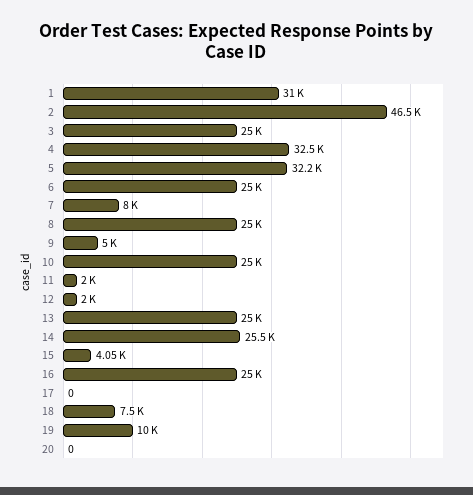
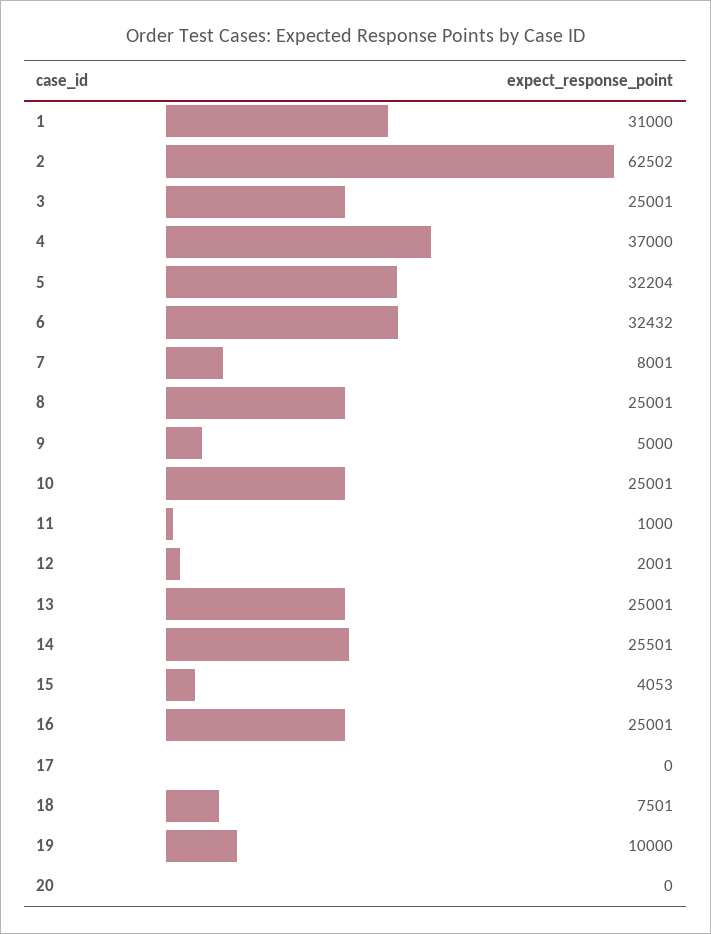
  {
    "1": 31000,
-   "2": 46500,
+   "2": 62502,
    "3": 25001,
-   "4": 32500,
+   "4": 37000,
    "5": 32204,
-   "6": 25000,
+   "6": 32432,
    "7": 8001,
    "8": 25001,
    "9": 5000,
    "10": 25001,
-   "11": 2000,
+   "11": 1000,
    "12": 2001,
    "13": 25001,
    "14": 25501,
    "15": 4053,
    "16": 25001,
    "17": 0,
    "18": 7501,
    "19": 10000,
    "20": 0
  }

